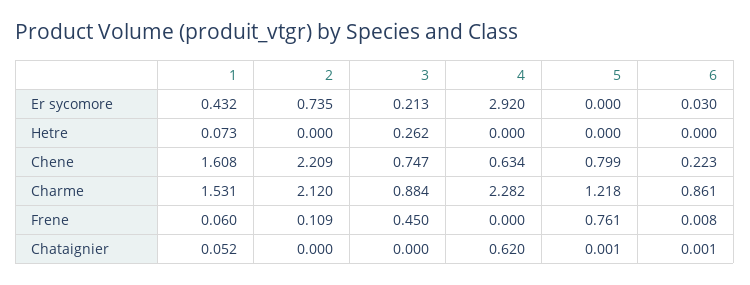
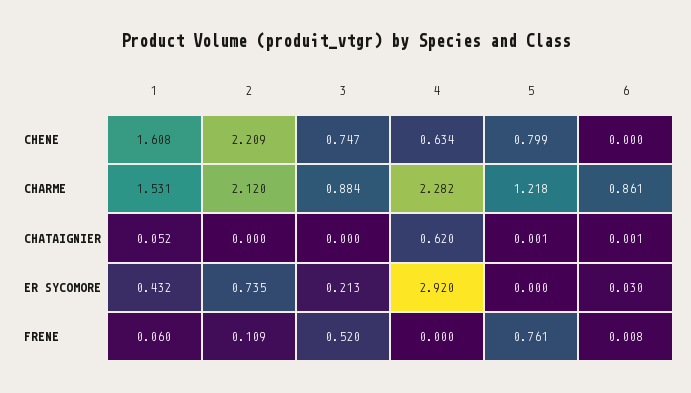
  {
    "1": {
      "Er sycomore": 0.432,
-     "Hetre": 0.073,
      "Chene": 1.608,
      "Charme": 1.531,
      "Frene": 0.06,
      "Chataignier": 0.052
    },
    "2": {
      "Er sycomore": 0.735,
-     "Hetre": 0,
      "Chene": 2.209,
      "Charme": 2.12,
      "Frene": 0.109,
      "Chataignier": 0
    },
    "3": {
      "Er sycomore": 0.213,
-     "Hetre": 0.262,
      "Chene": 0.747,
      "Charme": 0.884,
-     "Frene": 0.45,
+     "Frene": 0.52,
      "Chataignier": 0
    },
    "4": {
      "Er sycomore": 2.92,
-     "Hetre": 0,
      "Chene": 0.634,
      "Charme": 2.282,
      "Frene": 0,
      "Chataignier": 0.62
    },
    "5": {
      "Er sycomore": 0,
-     "Hetre": 0,
      "Chene": 0.799,
      "Charme": 1.218,
      "Frene": 0.761,
      "Chataignier": 0.001
    },
    "6": {
      "Er sycomore": 0.03,
-     "Hetre": 0,
-     "Chene": 0.223,
+     "Chene": 0,
      "Charme": 0.861,
      "Frene": 0.008,
      "Chataignier": 0.001
    }
  }

